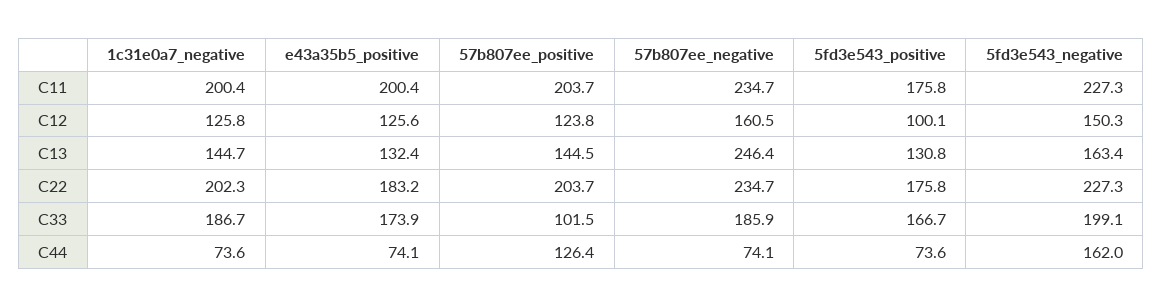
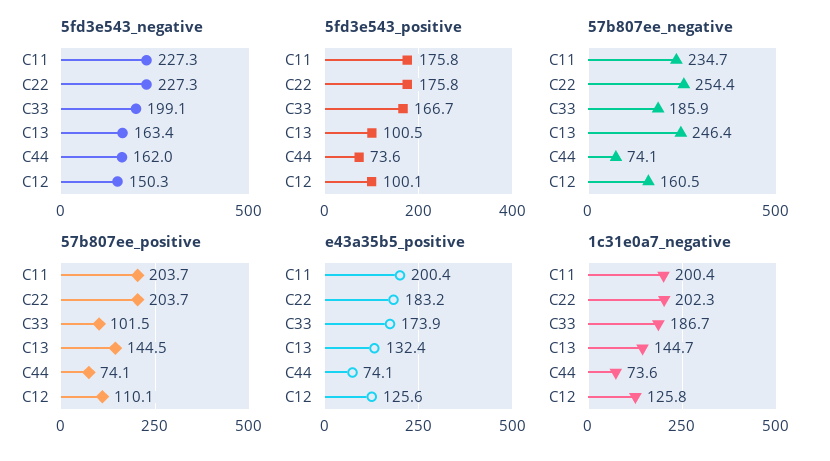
  {
    "1c31e0a7_negative": {
      "C11": 200.4,
      "C12": 125.8,
      "C13": 144.7,
      "C22": 202.3,
      "C33": 186.7,
      "C44": 73.6
    },
    "e43a35b5_positive": {
      "C11": 200.4,
      "C12": 125.6,
      "C13": 132.4,
      "C22": 183.2,
      "C33": 173.9,
      "C44": 74.1
    },
    "57b807ee_positive": {
      "C11": 203.7,
-     "C12": 123.8,
+     "C12": 110.1,
      "C13": 144.5,
      "C22": 203.7,
      "C33": 101.5,
-     "C44": 126.4
+     "C44": 74.1
    },
    "57b807ee_negative": {
      "C11": 234.7,
      "C12": 160.5,
      "C13": 246.4,
-     "C22": 234.7,
+     "C22": 254.4,
      "C33": 185.9,
      "C44": 74.1
    },
    "5fd3e543_positive": {
      "C11": 175.8,
      "C12": 100.1,
-     "C13": 130.8,
+     "C13": 100.5,
      "C22": 175.8,
      "C33": 166.7,
      "C44": 73.6
    },
    "5fd3e543_negative": {
      "C11": 227.3,
      "C12": 150.3,
      "C13": 163.4,
      "C22": 227.3,
      "C33": 199.1,
      "C44": 162
    }
  }

